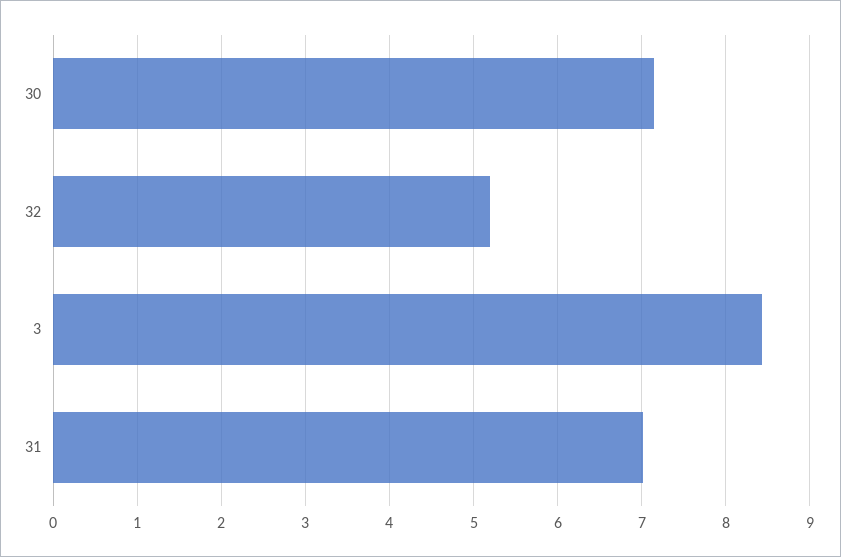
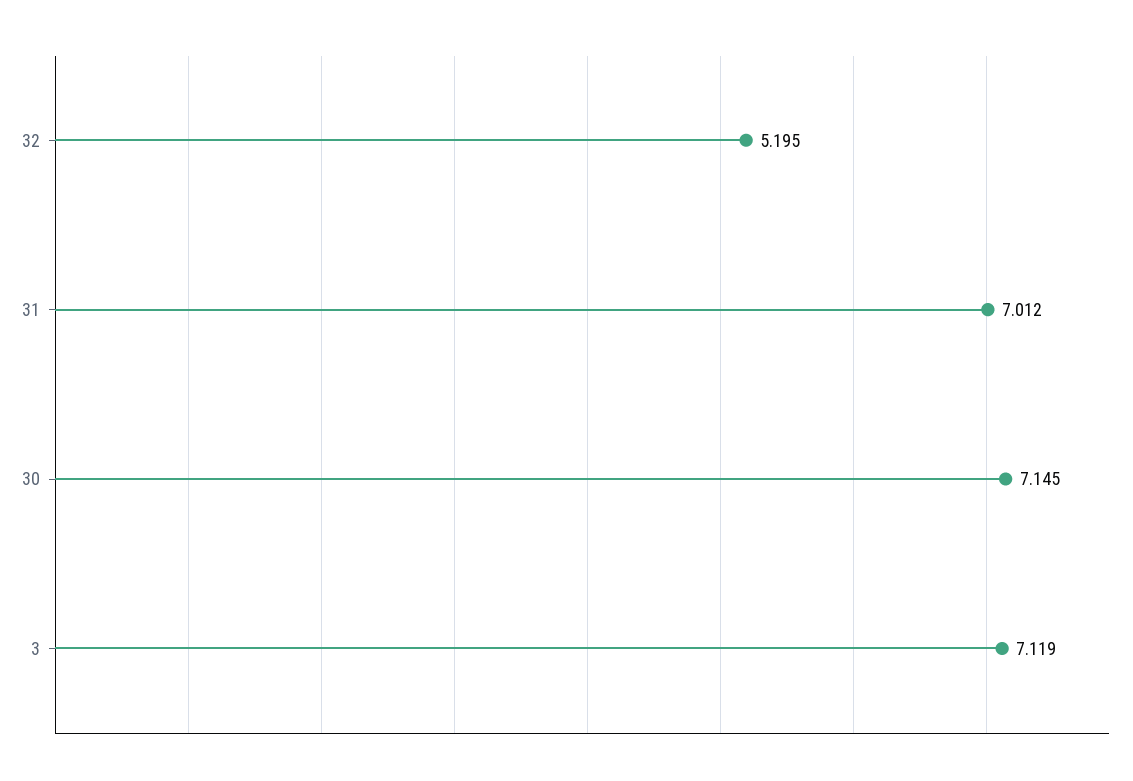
  {
    "30": 7.145,
    "32": 5.195,
-   "3": 8.4,
+   "3": 7.119,
    "31": 7.012
  }

